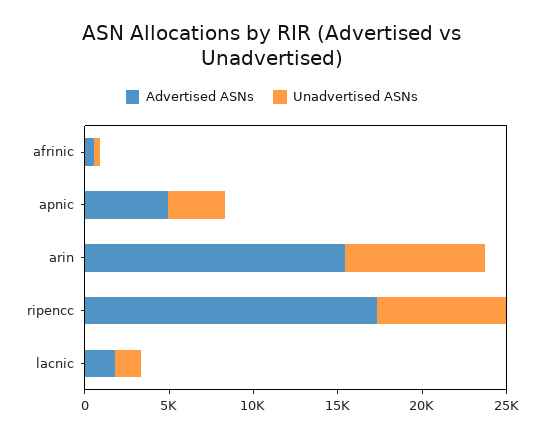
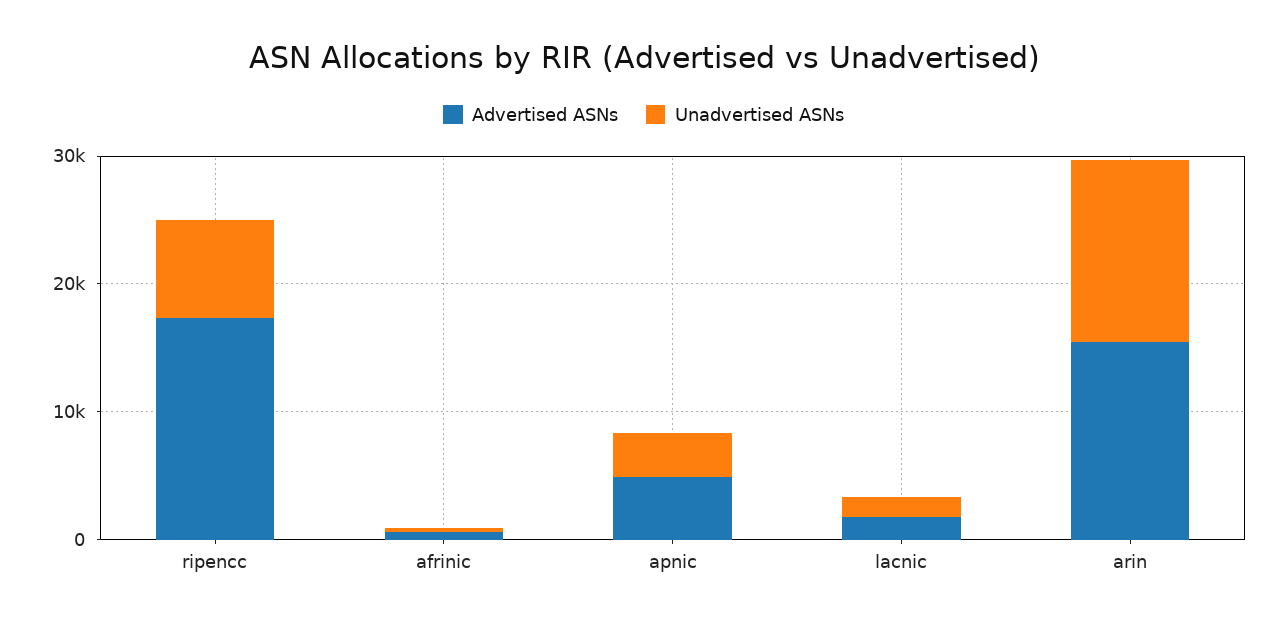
  {
    "Advertised ASNs": {
      "afrinic": 1000,
      "apnic": 5000,
      "arin": 15000,
      "ripencc": 17000,
      "lacnic": 2000
    },
    "Unadvertised ASNs": {
      "afrinic": 0,
      "apnic": 3000,
-     "arin": 8000,
+     "arin": 14000,
      "ripencc": 8000,
      "lacnic": 2000
    }
  }

